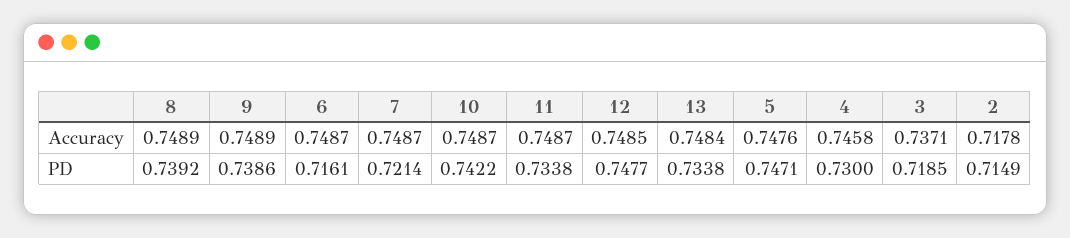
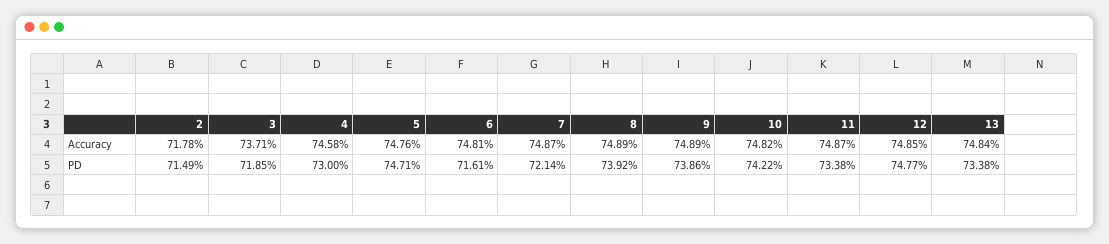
  {
    "8": {
      "Accuracy": 0.7489,
      "PD": 0.7392
    },
    "9": {
      "Accuracy": 0.7489,
      "PD": 0.7386
    },
    "6": {
-     "Accuracy": 0.7487,
+     "Accuracy": 0.7481,
      "PD": 0.7161
    },
    "7": {
      "Accuracy": 0.7487,
      "PD": 0.7214
    },
    "10": {
-     "Accuracy": 0.7487,
+     "Accuracy": 0.7482,
      "PD": 0.7422
    },
    "11": {
      "Accuracy": 0.7487,
      "PD": 0.7338
    },
    "12": {
      "Accuracy": 0.7485,
      "PD": 0.7477
    },
    "13": {
      "Accuracy": 0.7484,
      "PD": 0.7338
    },
    "5": {
      "Accuracy": 0.7476,
      "PD": 0.7471
    },
    "4": {
      "Accuracy": 0.7458,
      "PD": 0.73
    },
    "3": {
      "Accuracy": 0.7371,
      "PD": 0.7185
    },
    "2": {
      "Accuracy": 0.7178,
      "PD": 0.7149
    }
  }

